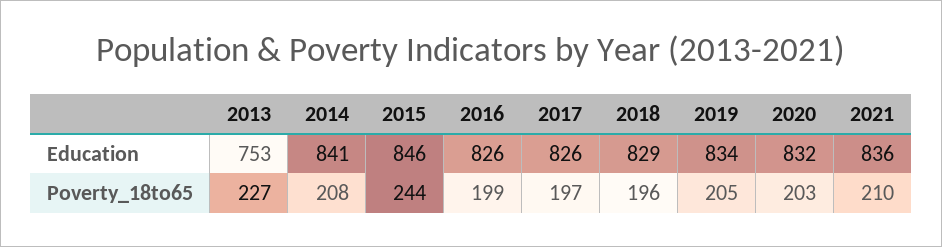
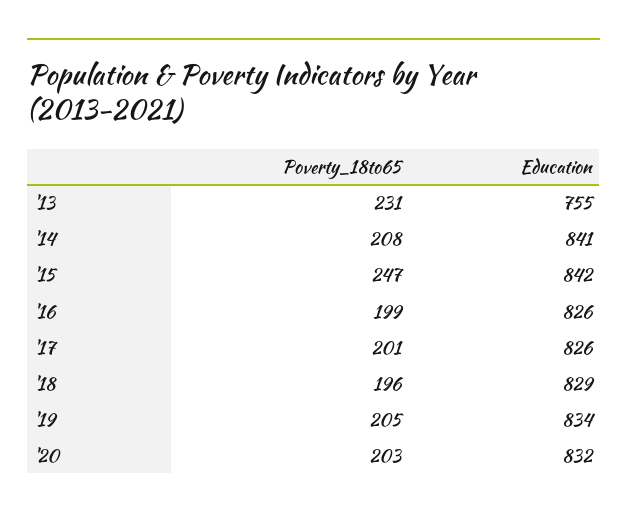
  {
    "2013": {
-     "Education": 753,
+     "Education": 755,
-     "Poverty_18to65": 227
+     "Poverty_18to65": 231
    },
    "2014": {
      "Education": 841,
      "Poverty_18to65": 208
    },
    "2015": {
-     "Education": 846,
+     "Education": 842,
-     "Poverty_18to65": 244
+     "Poverty_18to65": 247
    },
    "2016": {
      "Education": 826,
      "Poverty_18to65": 199
    },
    "2017": {
      "Education": 826,
-     "Poverty_18to65": 197
+     "Poverty_18to65": 201
    },
    "2018": {
      "Education": 829,
      "Poverty_18to65": 196
    },
    "2019": {
      "Education": 834,
      "Poverty_18to65": 205
    },
    "2020": {
      "Education": 832,
      "Poverty_18to65": 203
-   },
+   }
-   "2021": {
-     "Education": 836,
-     "Poverty_18to65": 210
-   }
  }

